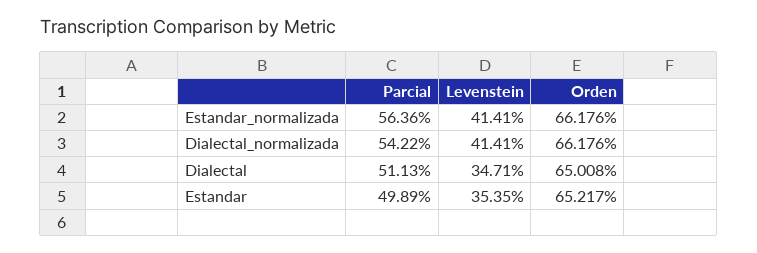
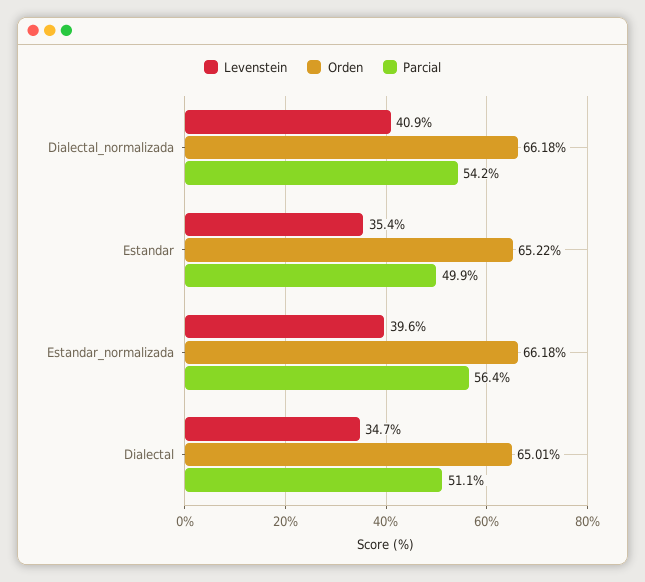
  {
    "Parcial": {
      "Estandar_normalizada": 56.36,
      "Dialectal_normalizada": 54.22,
      "Dialectal": 51.13,
      "Estandar": 49.89
    },
    "Levenstein": {
-     "Estandar_normalizada": 41.41,
+     "Estandar_normalizada": 39.6,
-     "Dialectal_normalizada": 41.41,
+     "Dialectal_normalizada": 40.9,
      "Dialectal": 34.71,
      "Estandar": 35.35
    },
    "Orden": {
      "Estandar_normalizada": 66.176,
      "Dialectal_normalizada": 66.176,
      "Dialectal": 65.008,
      "Estandar": 65.217
    }
  }

